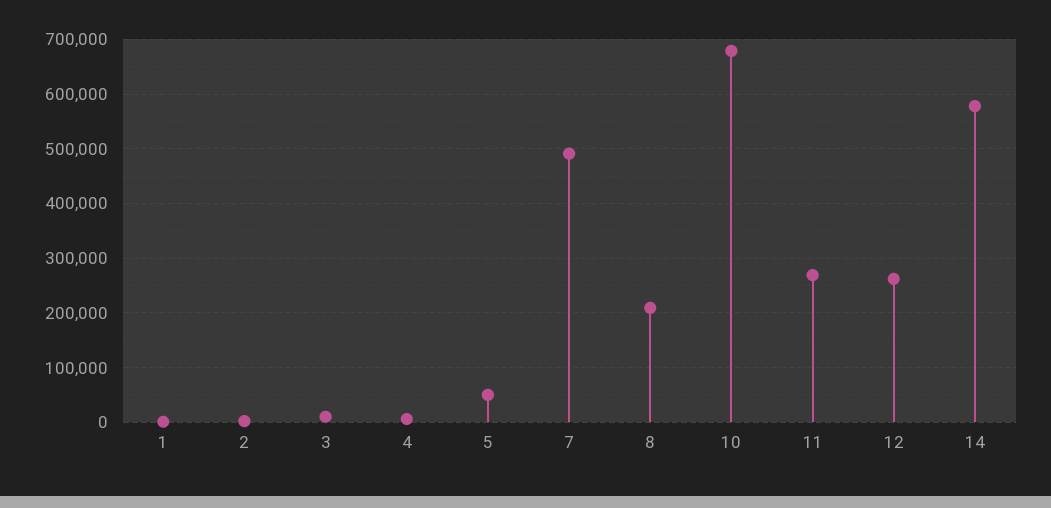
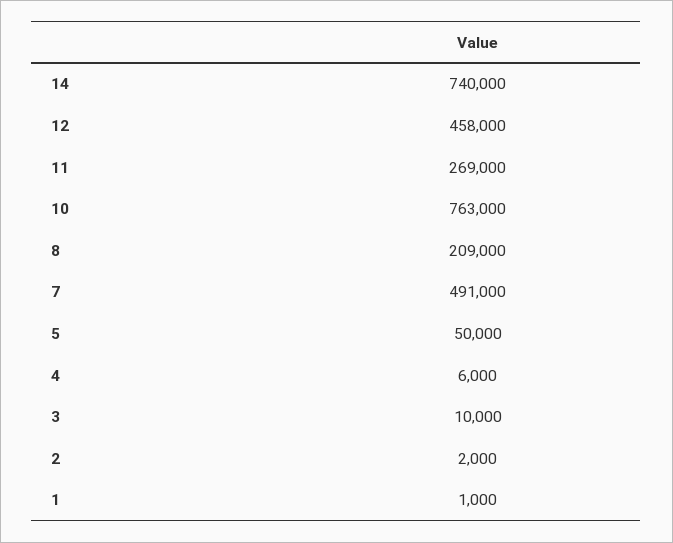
  {
    "1": 1000,
    "2": 2000,
    "3": 10000,
    "4": 6000,
    "5": 50000,
    "7": 491000,
    "8": 209000,
-   "10": 680000,
+   "10": 763000,
    "11": 269000,
-   "12": 260000,
+   "12": 458000,
-   "14": 580000
+   "14": 740000
  }

